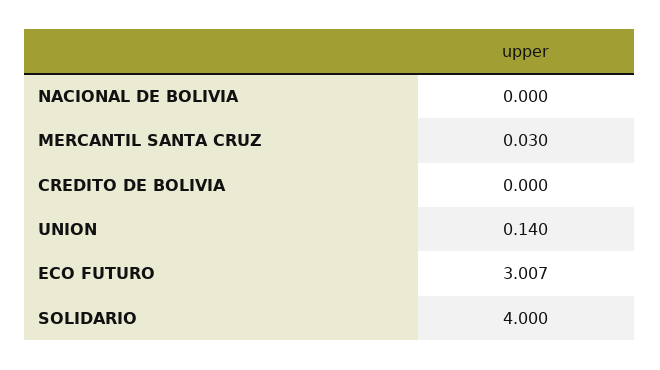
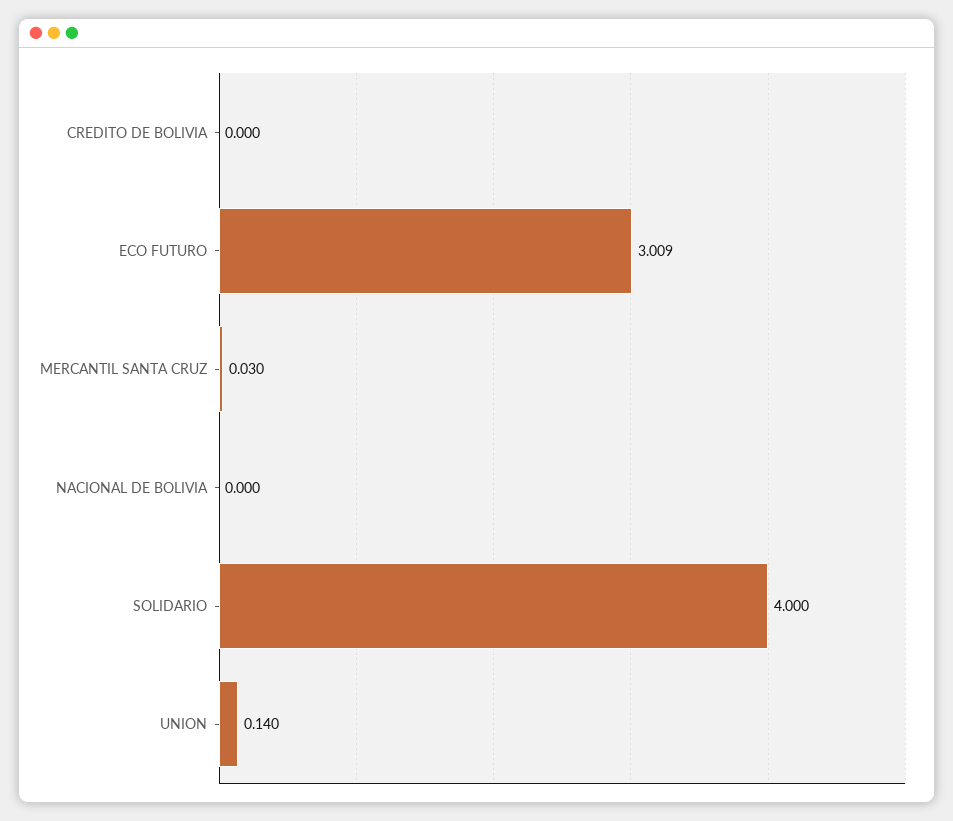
  {
    "NACIONAL DE BOLIVIA": 0,
    "MERCANTIL SANTA CRUZ": 0.03,
    "CREDITO DE BOLIVIA": 0,
    "UNION": 0.14,
-   "ECO FUTURO": 3.007,
+   "ECO FUTURO": 3.009,
    "SOLIDARIO": 4
  }

